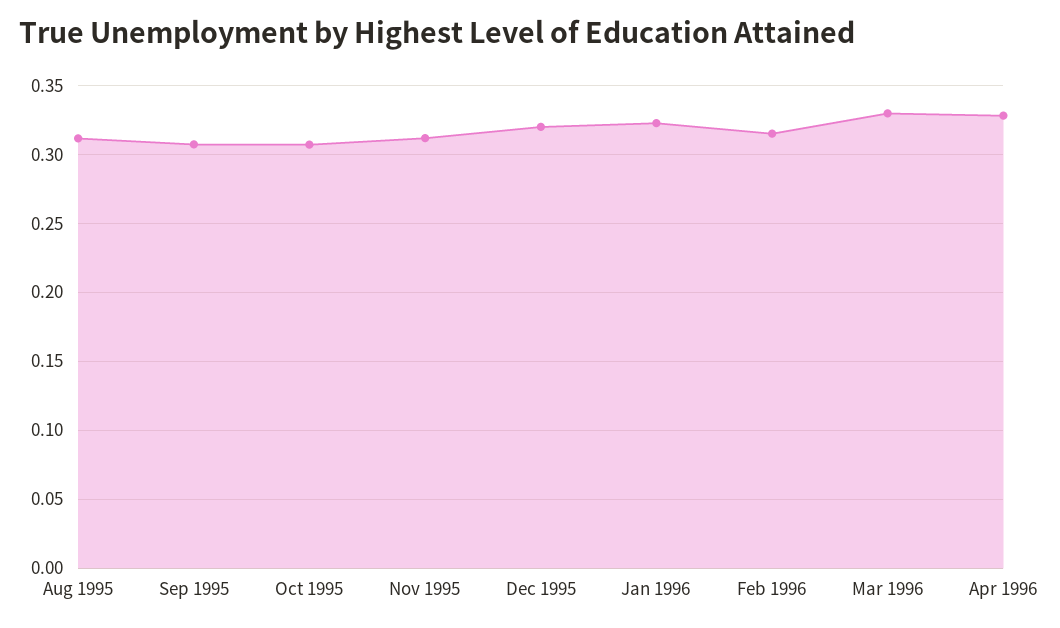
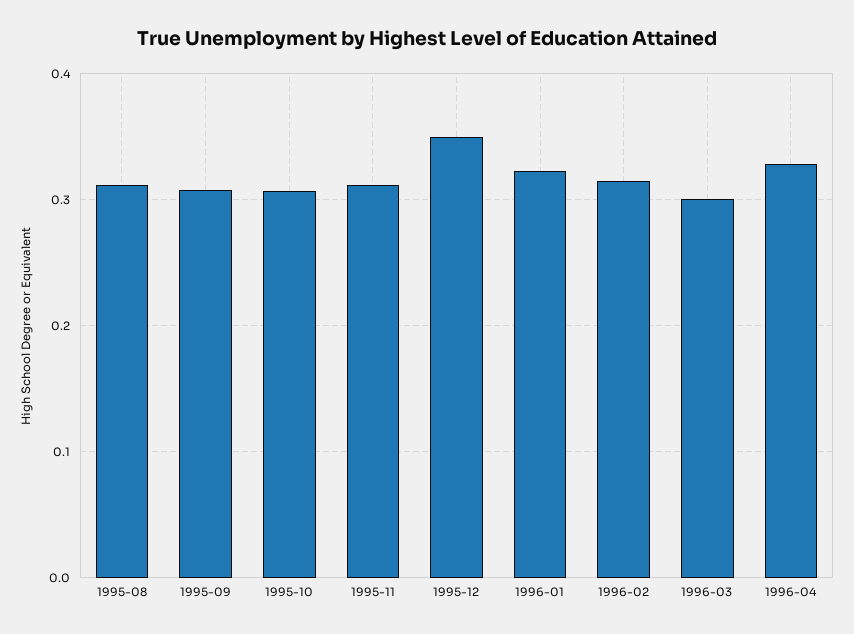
  {
    "Aug 1995": 0.31,
    "Sep 1995": 0.305,
    "Oct 1995": 0.305,
    "Nov 1995": 0.31,
-   "Dec 1995": 0.32,
+   "Dec 1995": 0.35,
    "Jan 1996": 0.325,
    "Feb 1996": 0.315,
-   "Mar 1996": 0.33,
+   "Mar 1996": 0.3,
    "Apr 1996": 0.33
  }

